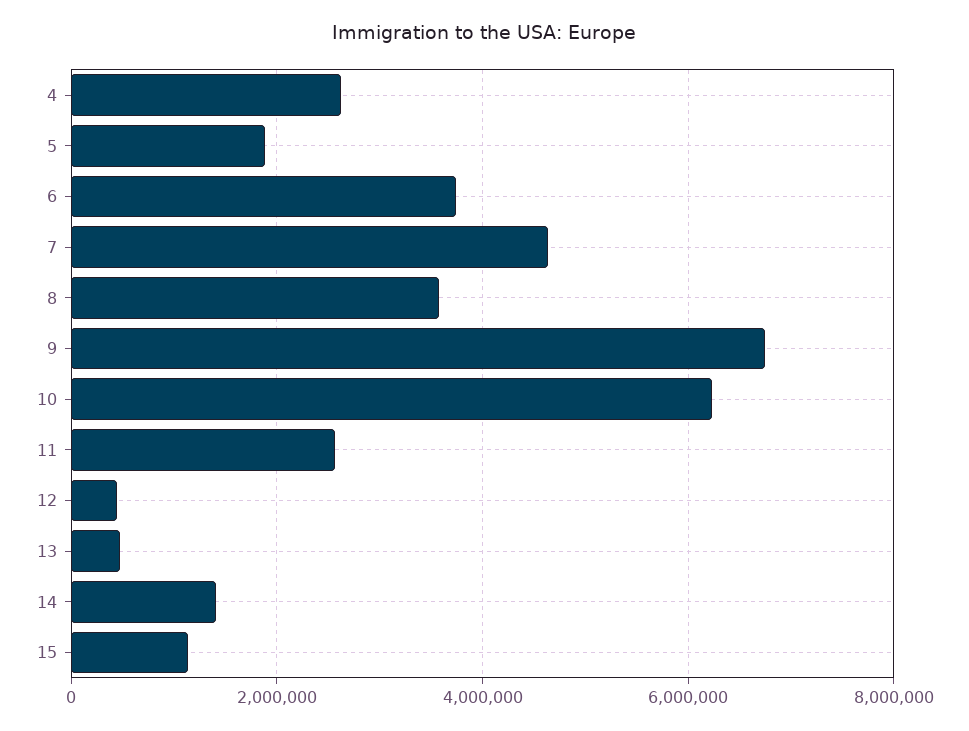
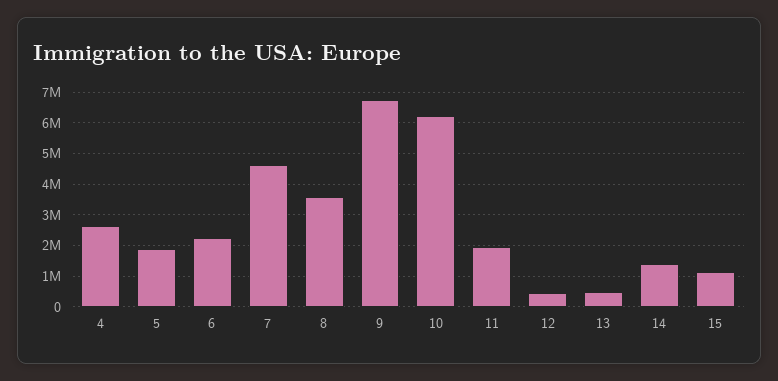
  {
    "4": 2600000,
    "5": 1800000,
-   "6": 3800000,
+   "6": 2200000,
    "7": 4600000,
    "8": 3600000,
    "9": 6800000,
    "10": 6200000,
-   "11": 2600000,
+   "11": 2000000,
    "12": 400000,
    "13": 400000,
    "14": 1400000,
    "15": 1200000
  }

